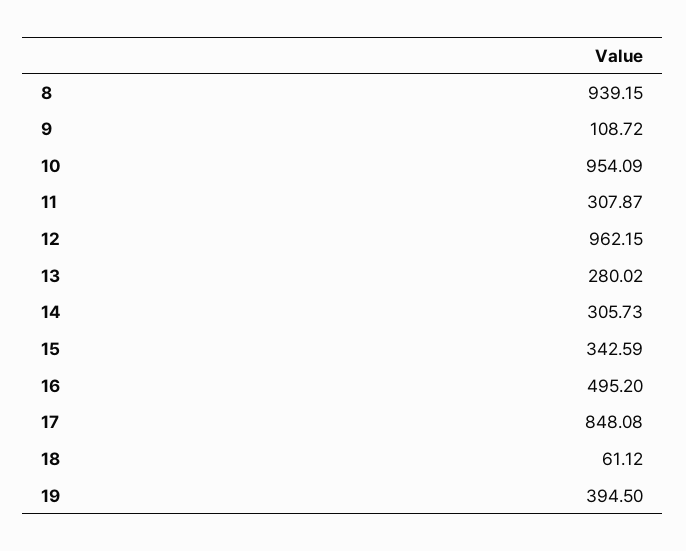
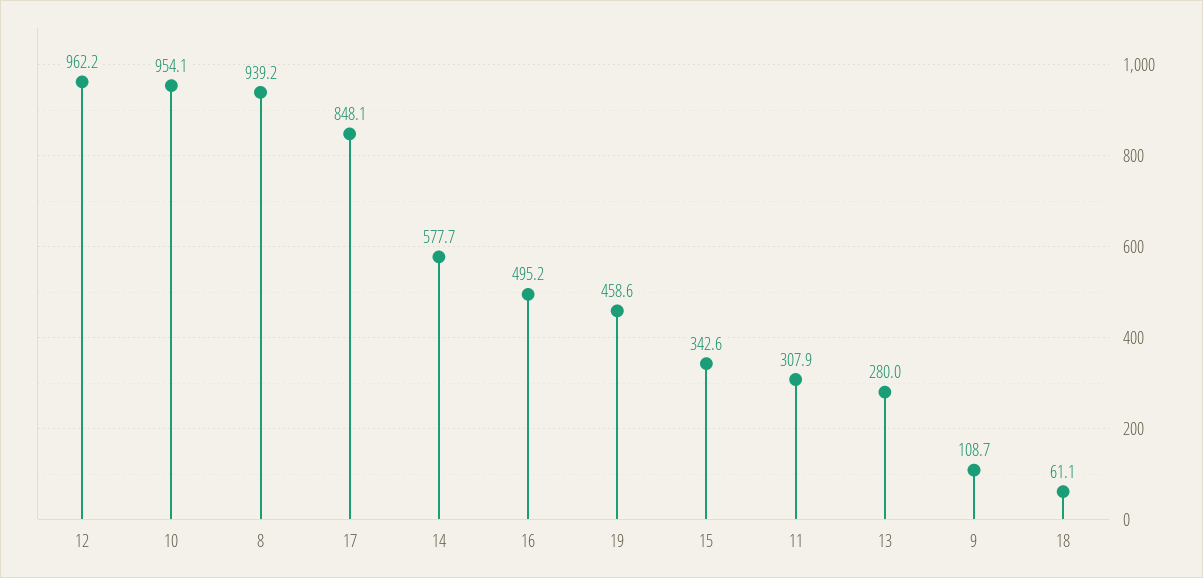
  {
    "8": 939.15,
    "9": 108.72,
    "10": 954.09,
    "11": 307.87,
    "12": 962.15,
    "13": 280.02,
-   "14": 305.73,
+   "14": 577.7,
    "15": 342.59,
    "16": 495.2,
    "17": 848.08,
    "18": 61.12,
-   "19": 394.5
+   "19": 458.6
  }

